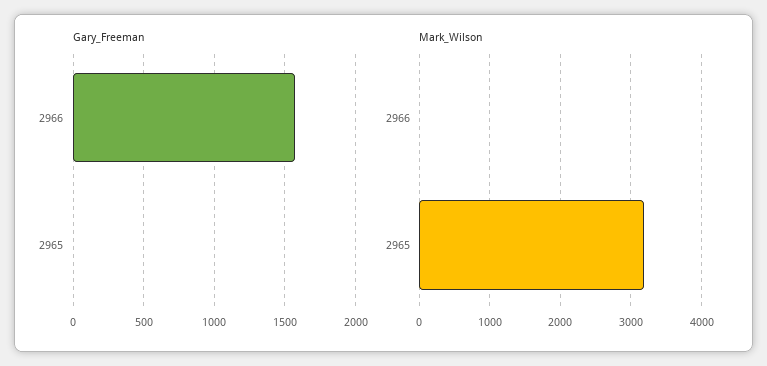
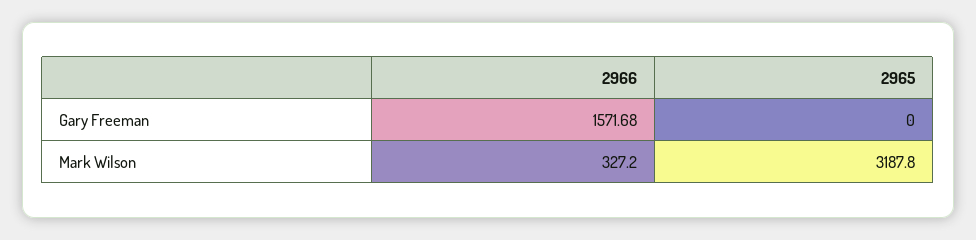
  {
    "Gary_Freeman": {
      "2966": 1571.68,
      "2965": 0
    },
    "Mark_Wilson": {
-     "2966": 0,
+     "2966": 327.2,
      "2965": 3187.8
    }
  }

